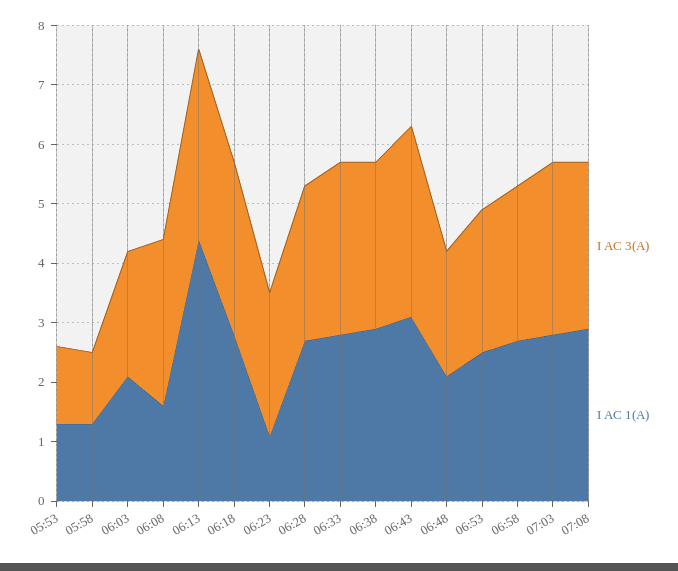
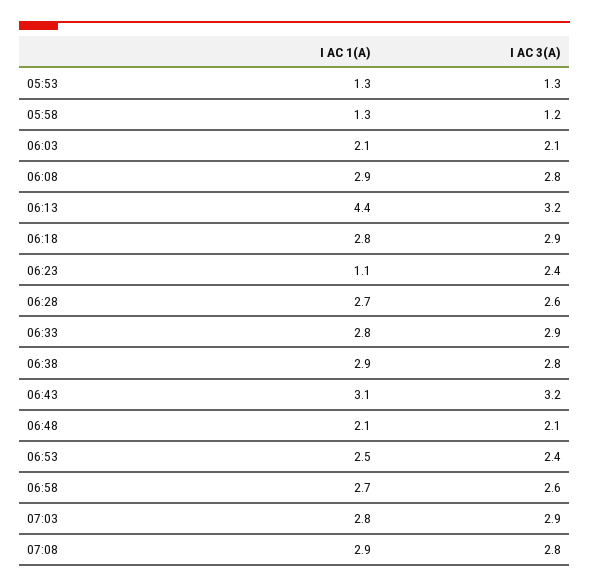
  {
    "I AC 3(A)": {
      "05:53": 1.3,
      "05:58": 1.2,
      "06:03": 2.1,
      "06:08": 2.8,
      "06:13": 3.2,
      "06:18": 2.9,
      "06:23": 2.4,
      "06:28": 2.6,
      "06:33": 2.9,
      "06:38": 2.8,
      "06:43": 3.2,
      "06:48": 2.1,
      "06:53": 2.4,
      "06:58": 2.6,
      "07:03": 2.9,
      "07:08": 2.8
    },
    "I AC 1(A)": {
      "05:53": 1.3,
      "05:58": 1.3,
      "06:03": 2.1,
-     "06:08": 1.5,
+     "06:08": 2.9,
      "06:13": 4.4,
      "06:18": 2.8,
      "06:23": 1.1,
      "06:28": 2.7,
      "06:33": 2.8,
      "06:38": 2.9,
      "06:43": 3.1,
      "06:48": 2.1,
      "06:53": 2.5,
      "06:58": 2.7,
      "07:03": 2.8,
      "07:08": 2.9
    }
  }

